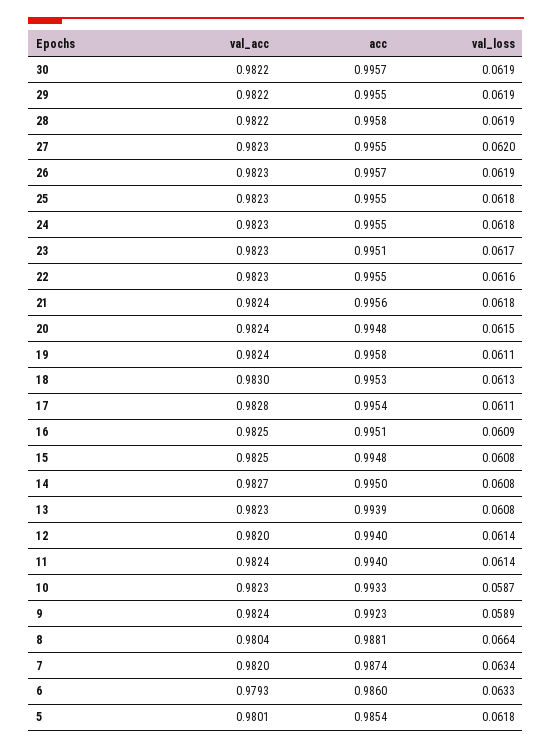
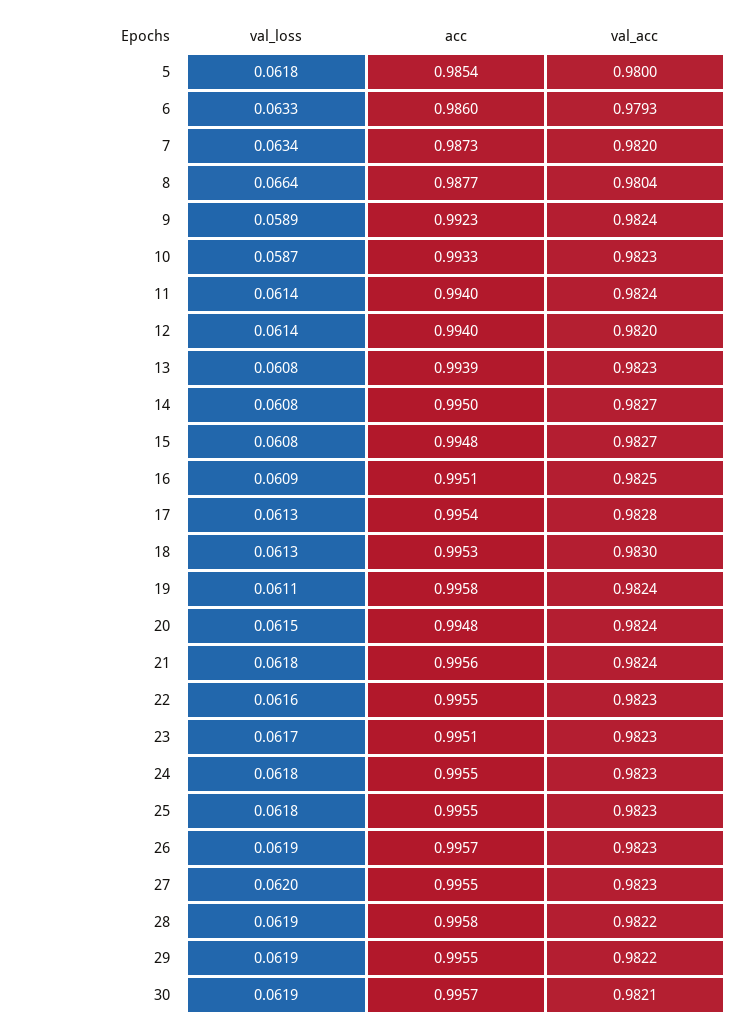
  {
    "val_acc": {
-     "30": 0.9822,
+     "30": 0.9821,
      "29": 0.9822,
      "28": 0.9822,
      "27": 0.9823,
      "26": 0.9823,
      "25": 0.9823,
      "24": 0.9823,
      "23": 0.9823,
      "22": 0.9823,
      "21": 0.9824,
      "20": 0.9824,
      "19": 0.9824,
      "18": 0.983,
      "17": 0.9828,
      "16": 0.9825,
-     "15": 0.9825,
+     "15": 0.9827,
      "14": 0.9827,
      "13": 0.9823,
      "12": 0.982,
      "11": 0.9824,
      "10": 0.9823,
      "9": 0.9824,
      "8": 0.9804,
      "7": 0.982,
      "6": 0.9793,
-     "5": 0.9801
+     "5": 0.98
    },
    "acc": {
      "30": 0.9957,
      "29": 0.9955,
      "28": 0.9958,
      "27": 0.9955,
      "26": 0.9957,
      "25": 0.9955,
      "24": 0.9955,
      "23": 0.9951,
      "22": 0.9955,
      "21": 0.9956,
      "20": 0.9948,
      "19": 0.9958,
      "18": 0.9953,
      "17": 0.9954,
      "16": 0.9951,
      "15": 0.9948,
      "14": 0.995,
      "13": 0.9939,
      "12": 0.994,
      "11": 0.994,
      "10": 0.9933,
      "9": 0.9923,
-     "8": 0.9881,
+     "8": 0.9877,
-     "7": 0.9874,
+     "7": 0.9873,
      "6": 0.986,
      "5": 0.9854
    },
    "val_loss": {
      "30": 0.0619,
      "29": 0.0619,
      "28": 0.0619,
      "27": 0.062,
      "26": 0.0619,
      "25": 0.0618,
      "24": 0.0618,
      "23": 0.0617,
      "22": 0.0616,
      "21": 0.0618,
      "20": 0.0615,
      "19": 0.0611,
      "18": 0.0613,
-     "17": 0.0611,
+     "17": 0.0613,
      "16": 0.0609,
      "15": 0.0608,
      "14": 0.0608,
      "13": 0.0608,
      "12": 0.0614,
      "11": 0.0614,
      "10": 0.0587,
      "9": 0.0589,
      "8": 0.0664,
      "7": 0.0634,
      "6": 0.0633,
      "5": 0.0618
    }
  }

